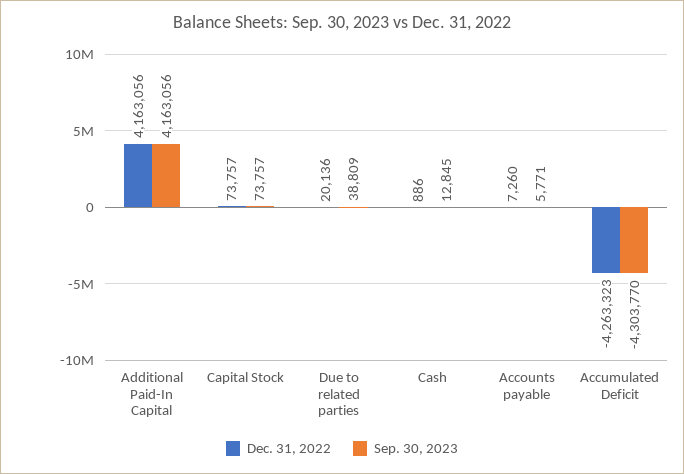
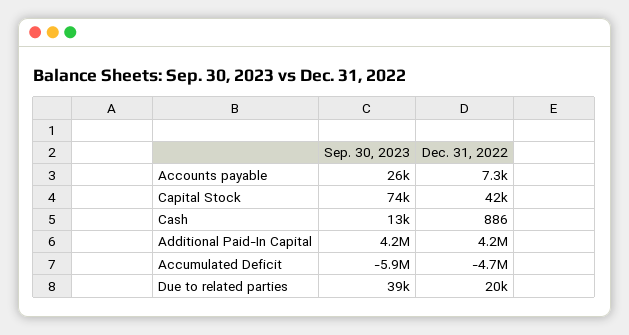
  {
    "Dec. 31, 2022": {
      "Additional Paid-In Capital": 4163056,
-     "Capital Stock": 73757,
+     "Capital Stock": 42000,
      "Due to related parties": 20136,
      "Cash": 886,
      "Accounts payable": 7260,
-     "Accumulated Deficit": -4263323
+     "Accumulated Deficit": -4700000
    },
    "Sep. 30, 2023": {
      "Additional Paid-In Capital": 4163056,
      "Capital Stock": 73757,
      "Due to related parties": 38809,
      "Cash": 12845,
-     "Accounts payable": 5771,
+     "Accounts payable": 26000,
-     "Accumulated Deficit": -4303770
+     "Accumulated Deficit": -5900000
    }
  }

